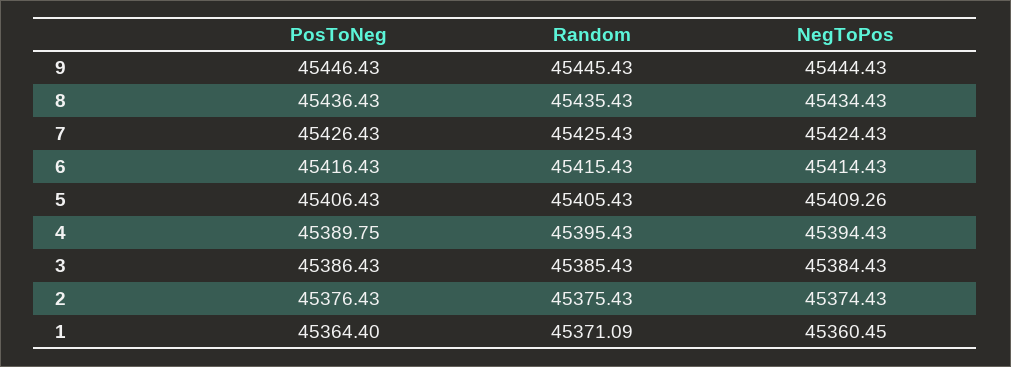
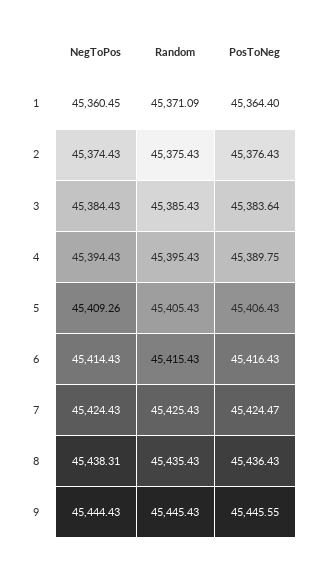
  {
    "PosToNeg": {
-     "9": 45446.43,
+     "9": 45445.55,
      "8": 45436.43,
-     "7": 45426.43,
+     "7": 45424.47,
      "6": 45416.43,
      "5": 45406.43,
      "4": 45389.75,
-     "3": 45386.43,
+     "3": 45383.64,
      "2": 45376.43,
      "1": 45364.4
    },
    "Random": {
      "9": 45445.43,
      "8": 45435.43,
      "7": 45425.43,
      "6": 45415.43,
      "5": 45405.43,
      "4": 45395.43,
      "3": 45385.43,
      "2": 45375.43,
      "1": 45371.09
    },
    "NegToPos": {
      "9": 45444.43,
-     "8": 45434.43,
+     "8": 45438.31,
      "7": 45424.43,
      "6": 45414.43,
      "5": 45409.26,
      "4": 45394.43,
      "3": 45384.43,
      "2": 45374.43,
      "1": 45360.45
    }
  }

